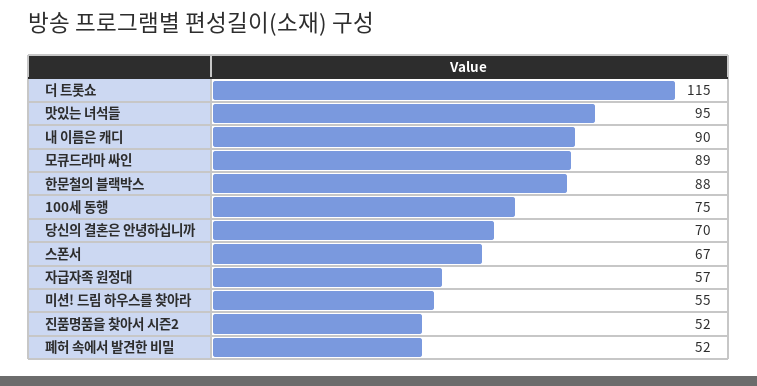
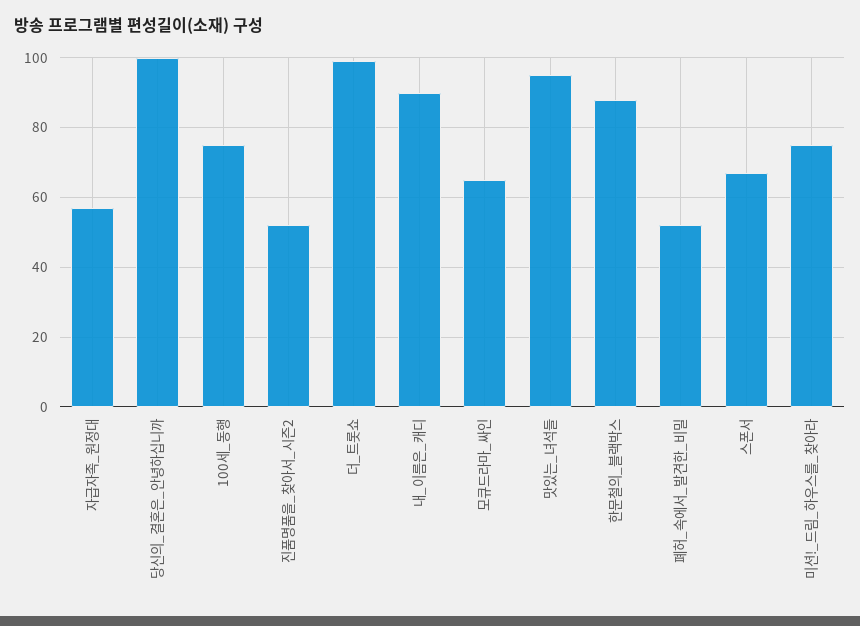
  {
-   "더 트롯쇼": 115,
+   "더 트롯쇼": 100,
    "맛있는 녀석들": 95,
    "내 이름은 캐디": 90,
-   "모큐드라마 싸인": 89,
+   "모큐드라마 싸인": 65,
    "한문철의 블랙박스": 88,
    "100세 동행": 75,
-   "당신의 결혼은 안녕하십니까": 70,
+   "당신의 결혼은 안녕하십니까": 100,
    "스폰서": 67,
    "자급자족 원정대": 57,
-   "미션! 드림 하우스를 찾아라": 55,
+   "미션! 드림 하우스를 찾아라": 75,
    "진품명품을 찾아서 시즌2": 52,
    "폐허 속에서 발견한 비밀": 52
  }

